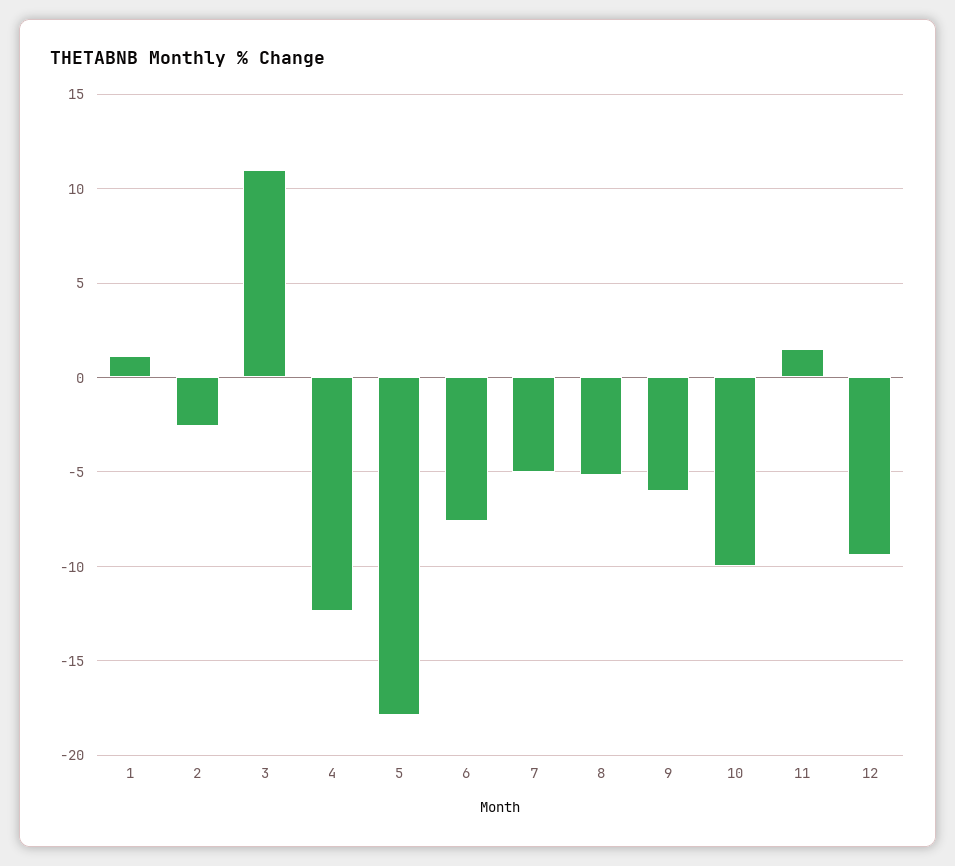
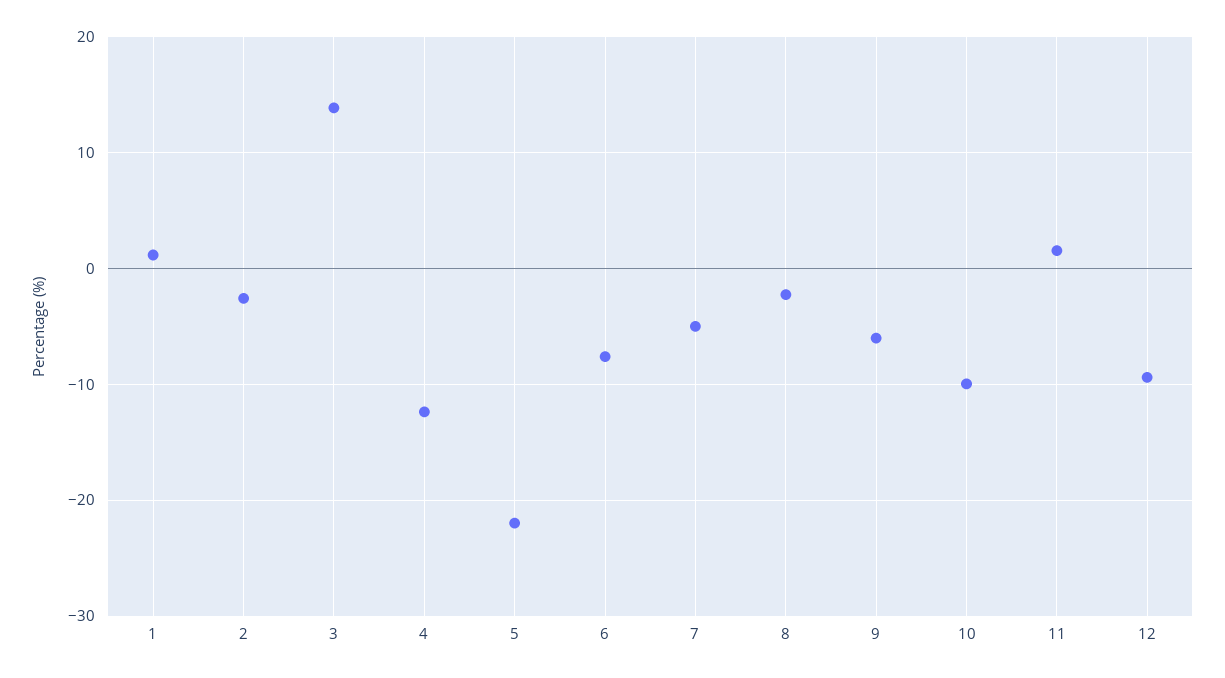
  {
    "1": 1,
    "2": -2.5,
-   "3": 11,
+   "3": 14,
    "4": -12.5,
-   "5": -18,
+   "5": -22,
    "6": -7.5,
    "7": -5,
-   "8": -5,
+   "8": -2,
    "9": -6,
    "10": -10,
    "11": 1.5,
    "12": -9.5
  }

